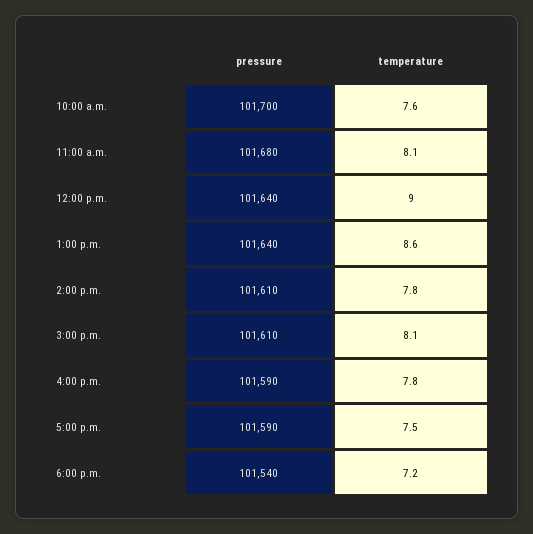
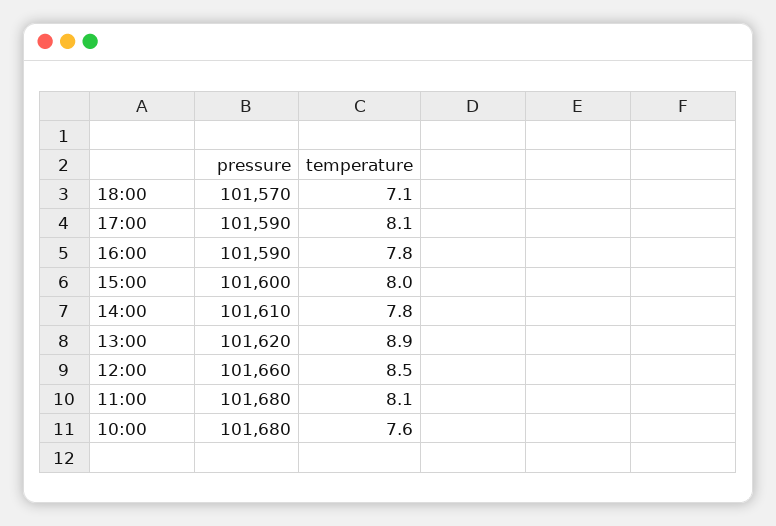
  {
    "pressure": {
-     "10:00 a.m.": 101700,
+     "10:00 a.m.": 101680,
      "11:00 a.m.": 101680,
-     "12:00 p.m.": 101640,
+     "12:00 p.m.": 101660,
-     "1:00 p.m.": 101640,
+     "1:00 p.m.": 101620,
      "2:00 p.m.": 101610,
-     "3:00 p.m.": 101610,
+     "3:00 p.m.": 101600,
      "4:00 p.m.": 101590,
      "5:00 p.m.": 101590,
-     "6:00 p.m.": 101540
+     "6:00 p.m.": 101570
    },
    "temperature": {
      "10:00 a.m.": 7.6,
      "11:00 a.m.": 8.1,
-     "12:00 p.m.": 9,
+     "12:00 p.m.": 8.5,
-     "1:00 p.m.": 8.6,
+     "1:00 p.m.": 8.9,
      "2:00 p.m.": 7.8,
-     "3:00 p.m.": 8.1,
+     "3:00 p.m.": 8,
      "4:00 p.m.": 7.8,
-     "5:00 p.m.": 7.5,
+     "5:00 p.m.": 8.1,
-     "6:00 p.m.": 7.2
+     "6:00 p.m.": 7.1
    }
  }

